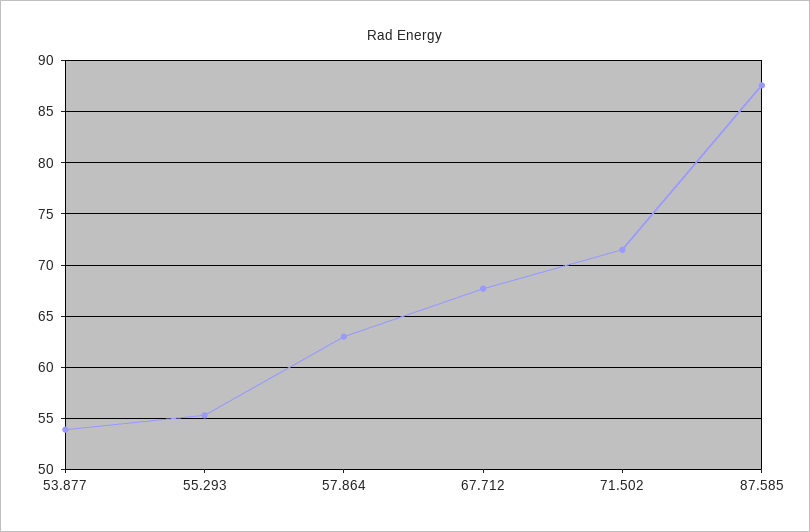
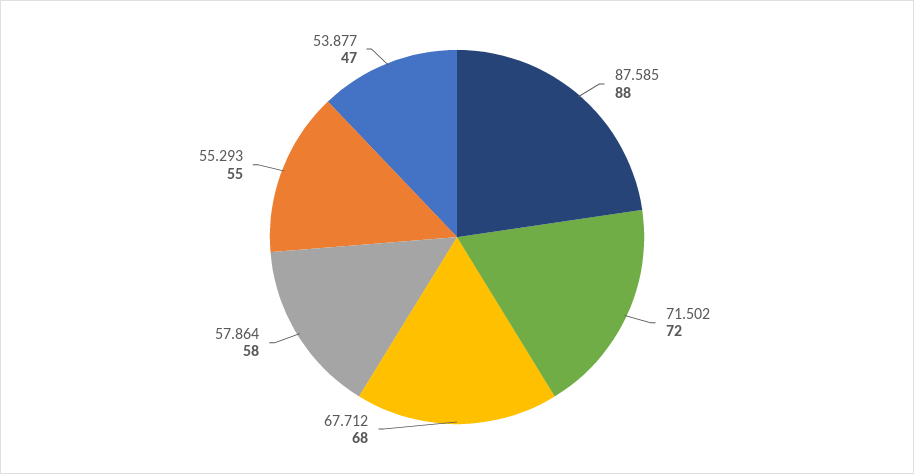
  {
-   "53.877": 54,
+   "53.877": 47,
    "55.293": 55,
-   "57.864": 63,
+   "57.864": 58,
    "67.712": 68,
    "71.502": 72,
    "87.585": 88
  }

